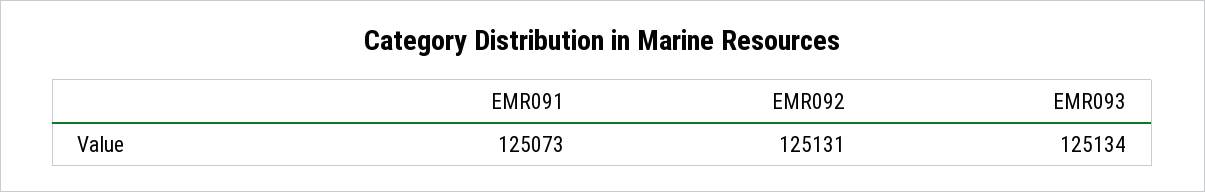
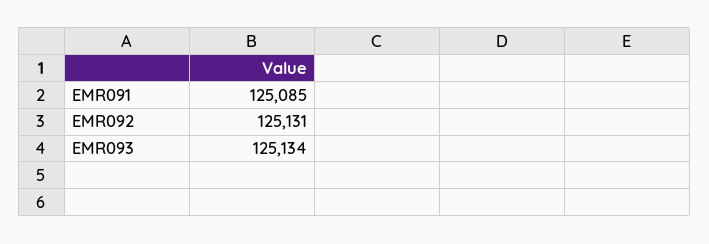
  {
-   "EMR091": 125073,
+   "EMR091": 125085,
    "EMR092": 125131,
    "EMR093": 125134
  }

